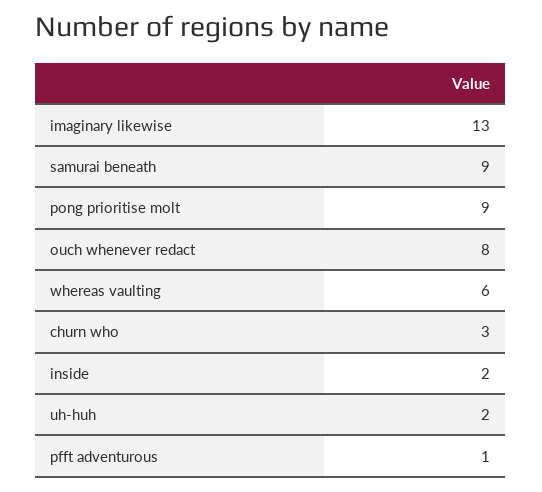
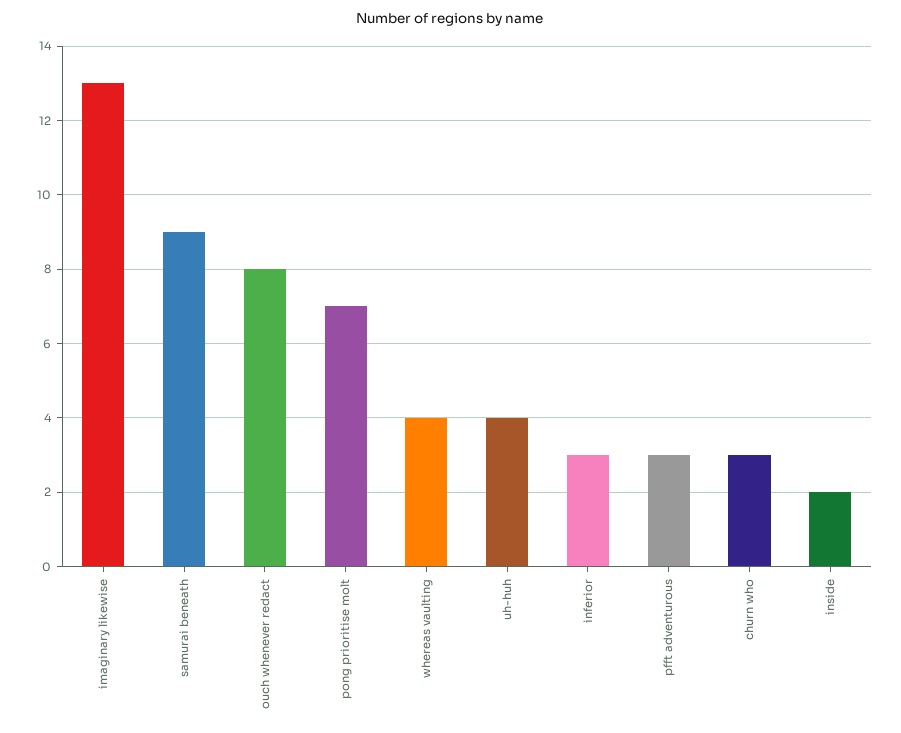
  {
    "imaginary likewise": 13,
    "samurai beneath": 9,
-   "pong prioritise molt": 9,
+   "pong prioritise molt": 7,
    "ouch whenever redact": 8,
-   "whereas vaulting": 6,
+   "whereas vaulting": 4,
    "churn who": 3,
    "inside": 2,
-   "uh-huh": 2,
+   "uh-huh": 4,
-   "pfft adventurous": 1
+   "pfft adventurous": 3,
+   "inferior": 3
  }

